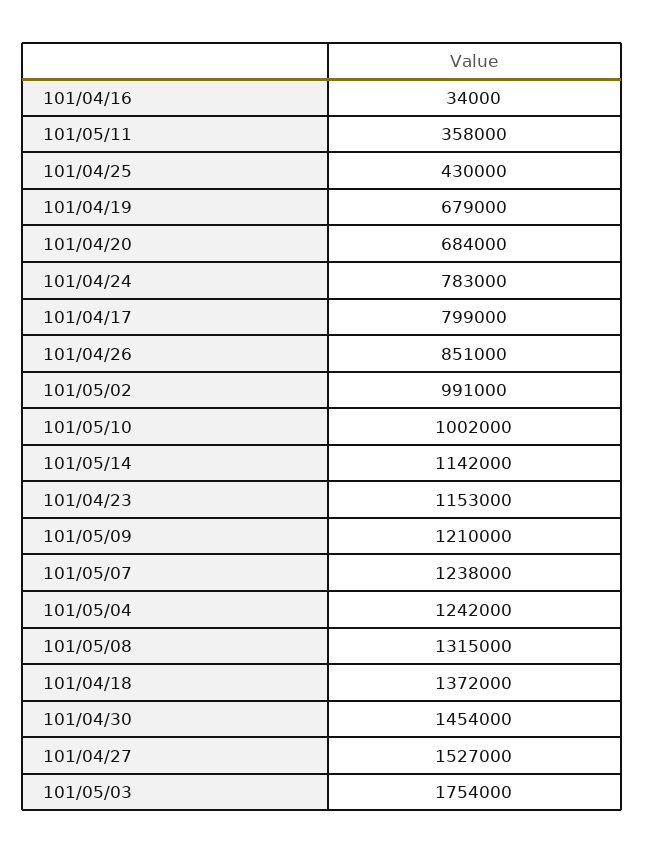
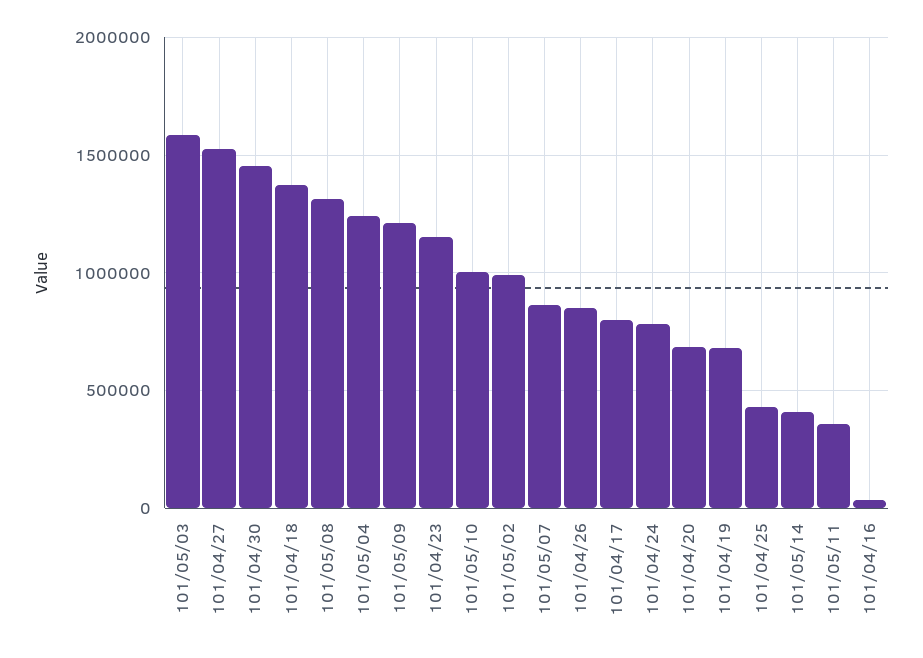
  {
    "101/04/16": 34000,
    "101/05/11": 358000,
    "101/04/25": 430000,
    "101/04/19": 679000,
    "101/04/20": 684000,
    "101/04/24": 783000,
    "101/04/17": 799000,
    "101/04/26": 851000,
    "101/05/02": 991000,
    "101/05/10": 1002000,
-   "101/05/14": 1142000,
+   "101/05/14": 400000,
    "101/04/23": 1153000,
    "101/05/09": 1210000,
-   "101/05/07": 1238000,
+   "101/05/07": 850000,
    "101/05/04": 1242000,
    "101/05/08": 1315000,
    "101/04/18": 1372000,
    "101/04/30": 1454000,
    "101/04/27": 1527000,
-   "101/05/03": 1754000
+   "101/05/03": 1600000
  }

